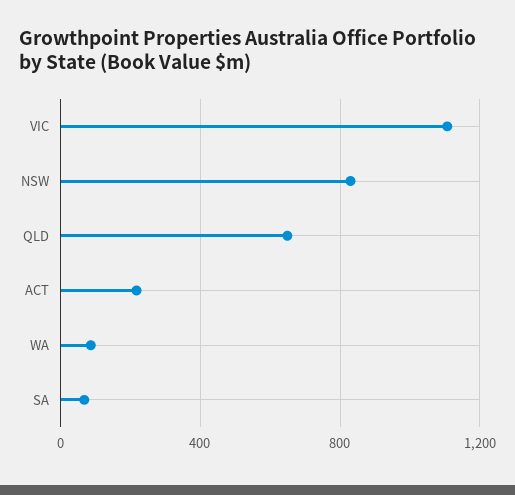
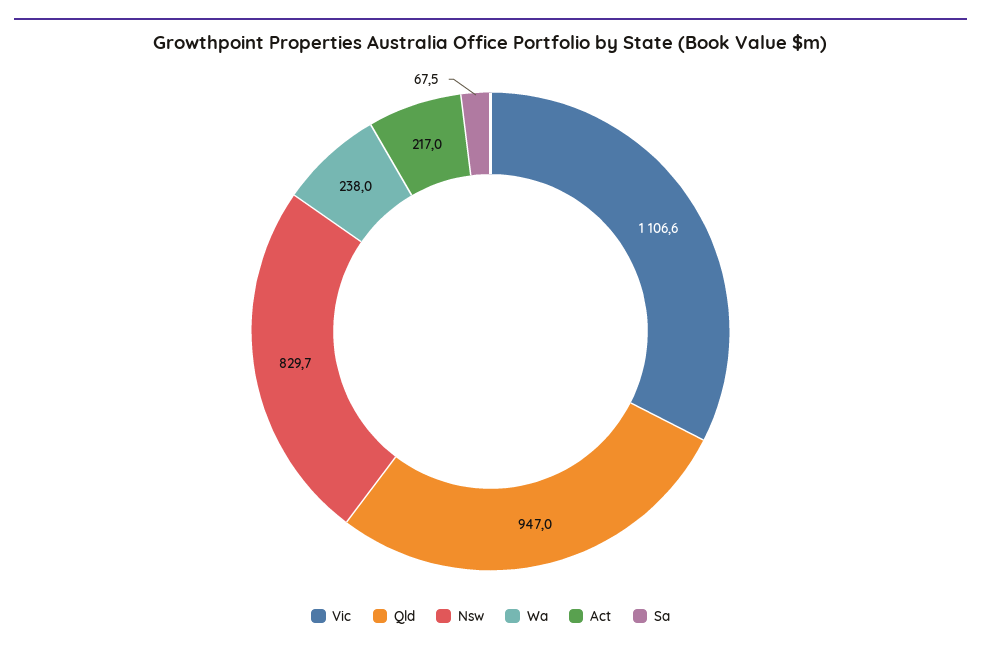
  {
    "VIC": 1106.6,
    "NSW": 829.7,
-   "QLD": 650,
+   "QLD": 947,
    "ACT": 217,
-   "WA": 100,
+   "WA": 238,
    "SA": 67.5
  }

